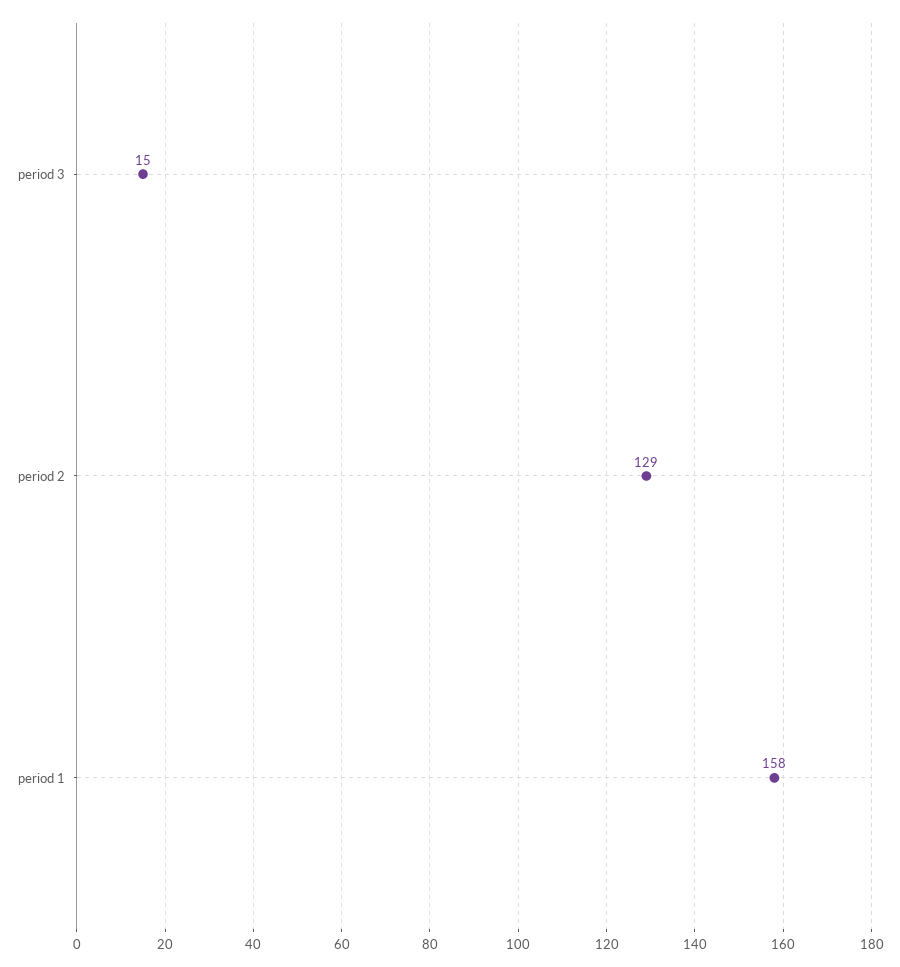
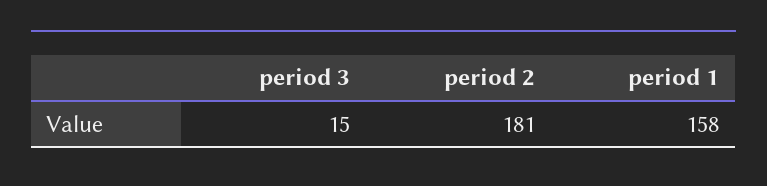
  {
    "period 3": 15,
-   "period 2": 129,
+   "period 2": 181,
    "period 1": 158
  }

